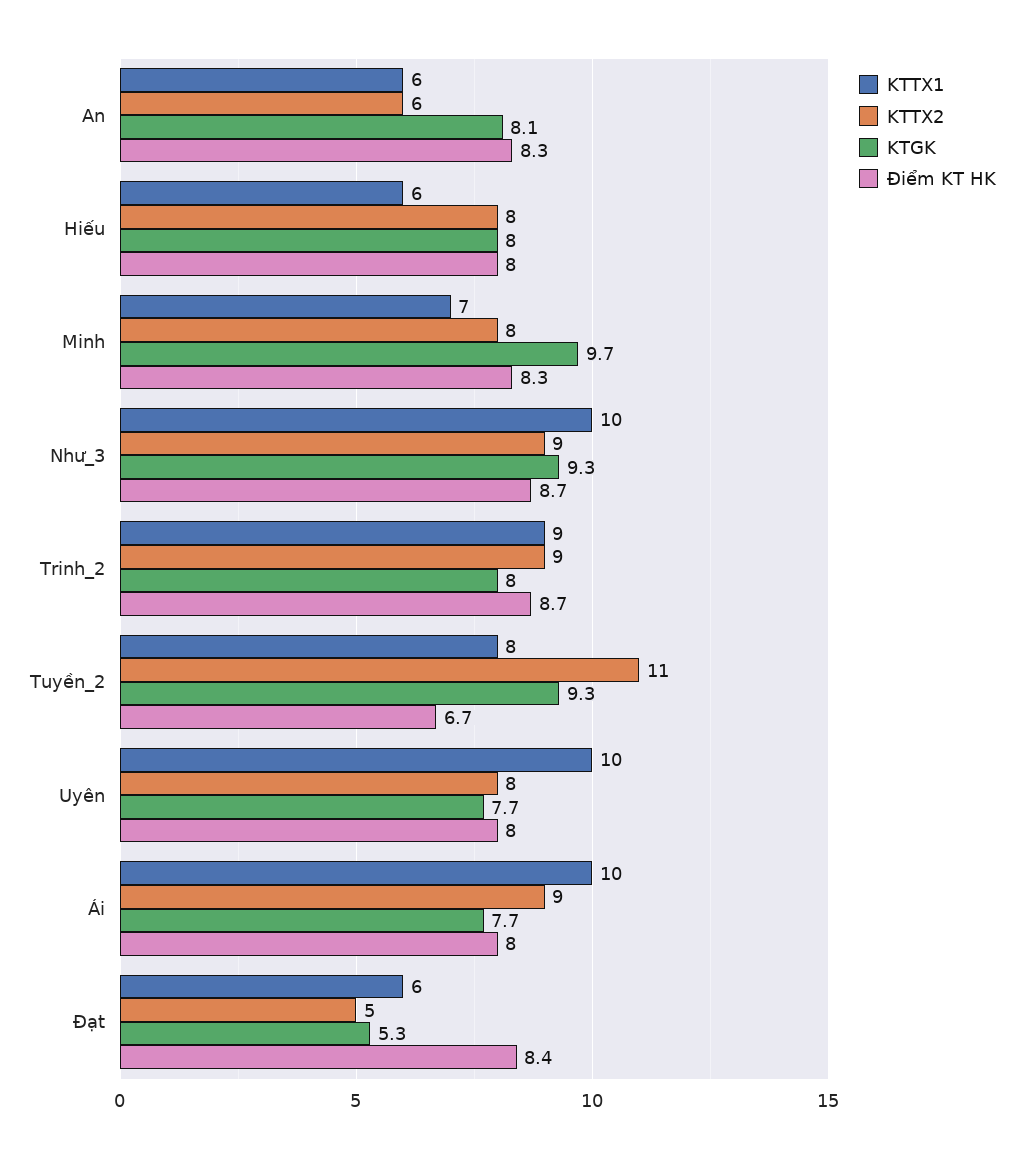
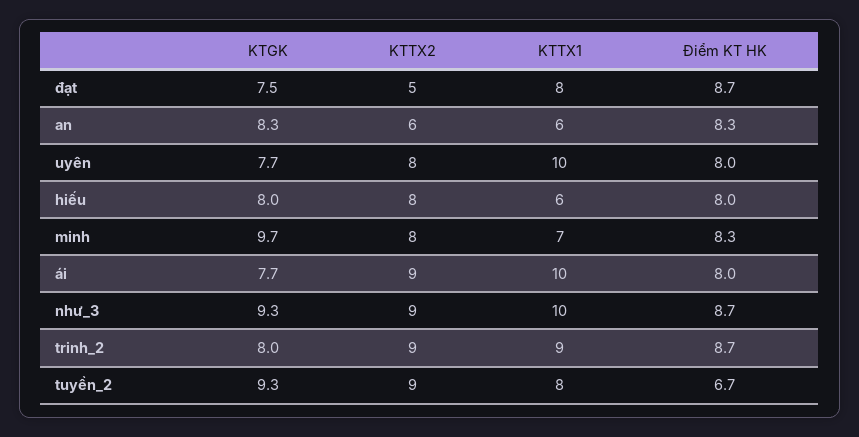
  {
    "KTTX1": {
      "An": 6,
      "Hiếu": 6,
      "Minh": 7,
      "Như_3": 10,
      "Trinh_2": 9,
      "Tuyền_2": 8,
      "Uyên": 10,
      "Ái": 10,
-     "Đạt": 6
+     "Đạt": 8
    },
    "KTTX2": {
      "An": 6,
      "Hiếu": 8,
      "Minh": 8,
      "Như_3": 9,
      "Trinh_2": 9,
-     "Tuyền_2": 11,
+     "Tuyền_2": 9,
      "Uyên": 8,
      "Ái": 9,
      "Đạt": 5
    },
    "KTGK": {
-     "An": 8.1,
+     "An": 8.3,
      "Hiếu": 8,
      "Minh": 9.7,
      "Như_3": 9.3,
      "Trinh_2": 8,
      "Tuyền_2": 9.3,
      "Uyên": 7.7,
      "Ái": 7.7,
-     "Đạt": 5.3
+     "Đạt": 7.5
    },
    "Điểm KT HK": {
      "An": 8.3,
      "Hiếu": 8,
      "Minh": 8.3,
      "Như_3": 8.7,
      "Trinh_2": 8.7,
      "Tuyền_2": 6.7,
      "Uyên": 8,
      "Ái": 8,
-     "Đạt": 8.4
+     "Đạt": 8.7
    }
  }

